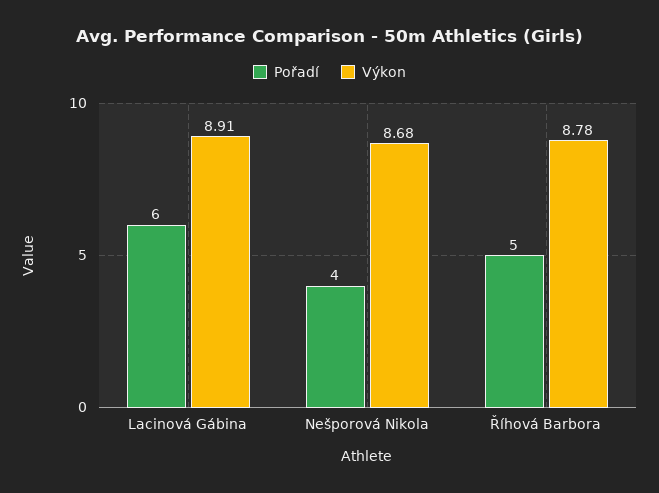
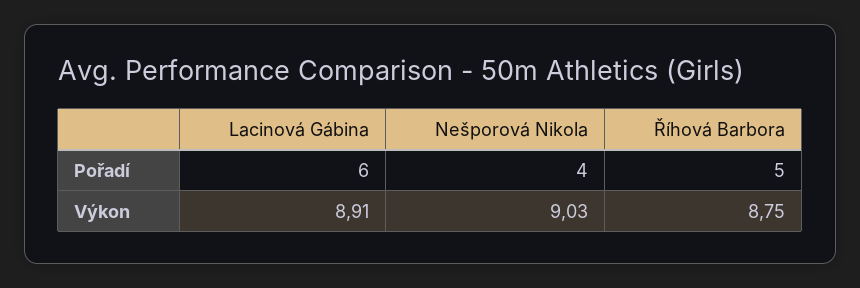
  {
    "Pořadí": {
      "Lacinová Gábina": 6,
      "Nešporová Nikola": 4,
      "Říhová Barbora": 5
    },
    "Výkon": {
      "Lacinová Gábina": 8.91,
-     "Nešporová Nikola": 8.68,
+     "Nešporová Nikola": 9.03,
-     "Říhová Barbora": 8.78
+     "Říhová Barbora": 8.75
    }
  }

